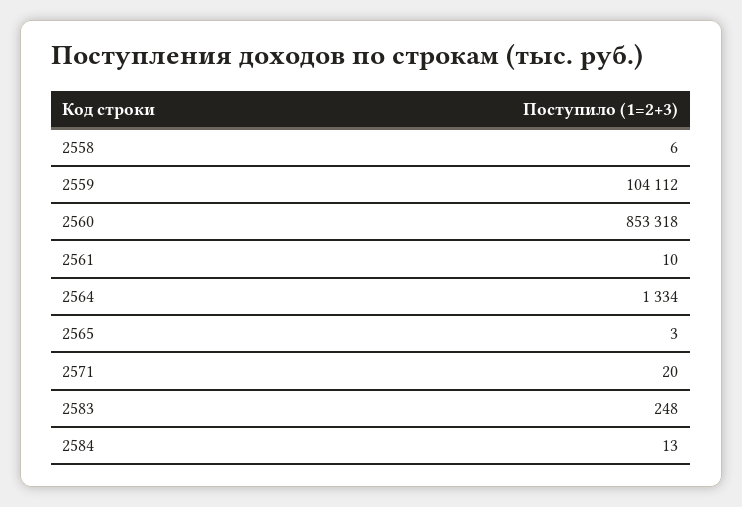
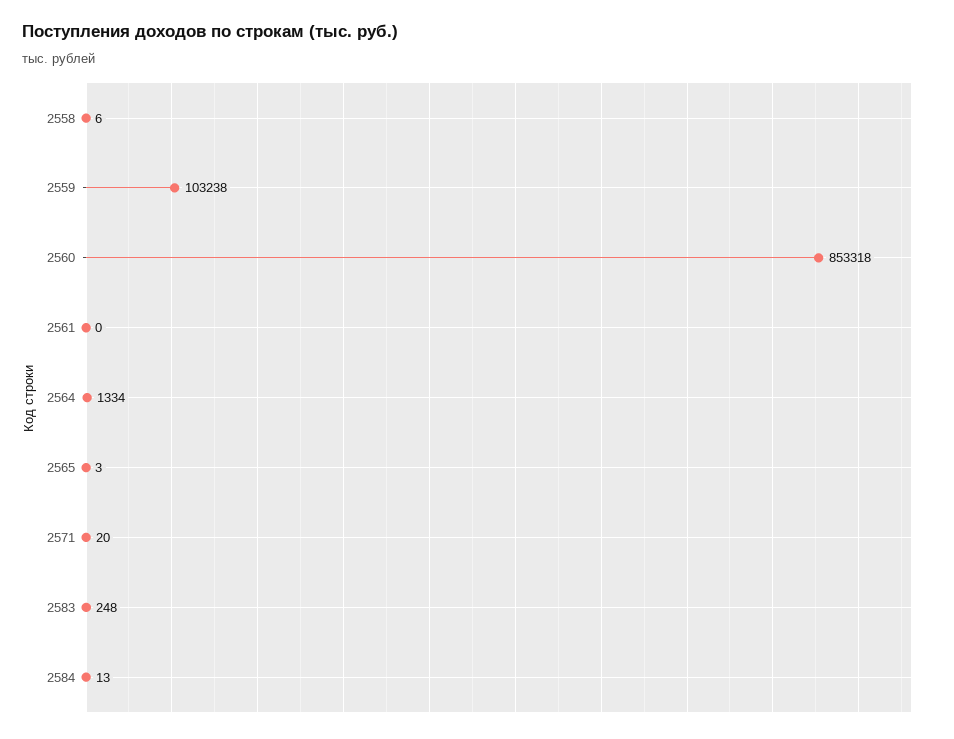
  {
    "2558": 6,
-   "2559": 104112,
+   "2559": 103238,
    "2560": 853318,
-   "2561": 10,
+   "2561": 0,
    "2564": 1334,
    "2565": 3,
    "2571": 20,
    "2583": 248,
    "2584": 13
  }

